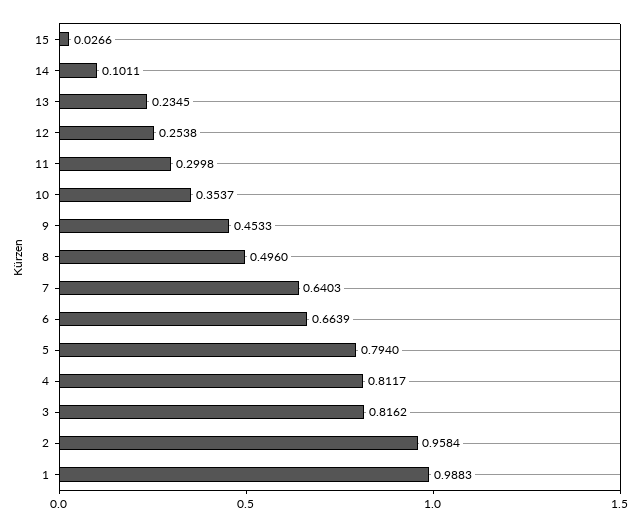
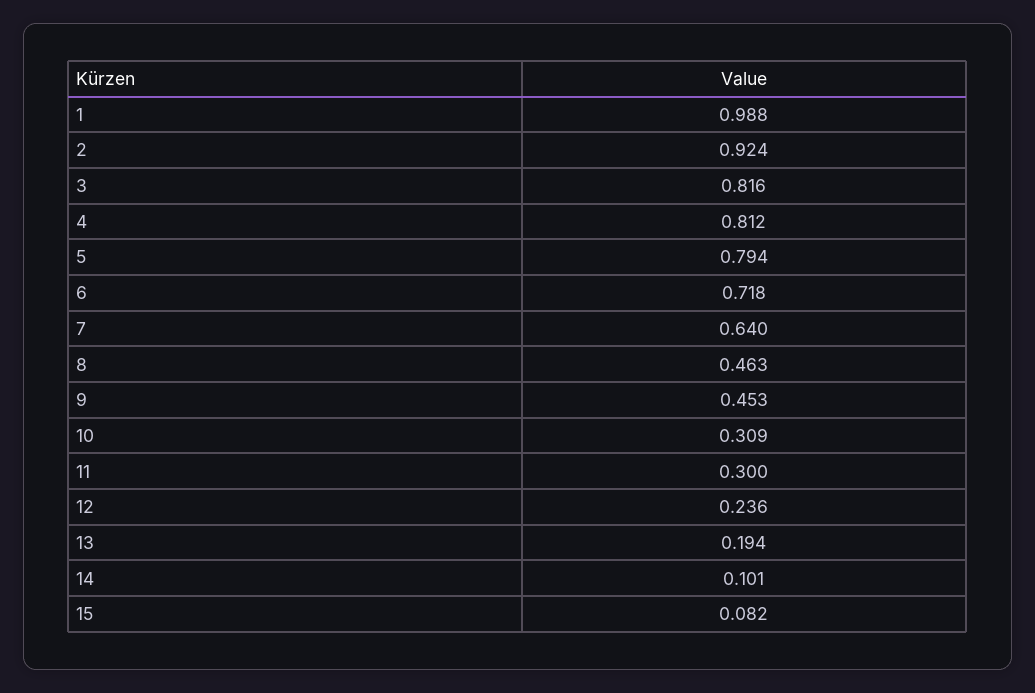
  {
-   "15": 0.0266,
+   "15": 0.082,
    "14": 0.1011,
-   "13": 0.2345,
+   "13": 0.194,
-   "12": 0.2538,
+   "12": 0.236,
    "11": 0.2998,
-   "10": 0.3537,
+   "10": 0.309,
    "9": 0.4533,
-   "8": 0.496,
+   "8": 0.463,
    "7": 0.6403,
-   "6": 0.6639,
+   "6": 0.718,
    "5": 0.794,
    "4": 0.8117,
    "3": 0.8162,
-   "2": 0.9584,
+   "2": 0.924,
    "1": 0.9883
  }

